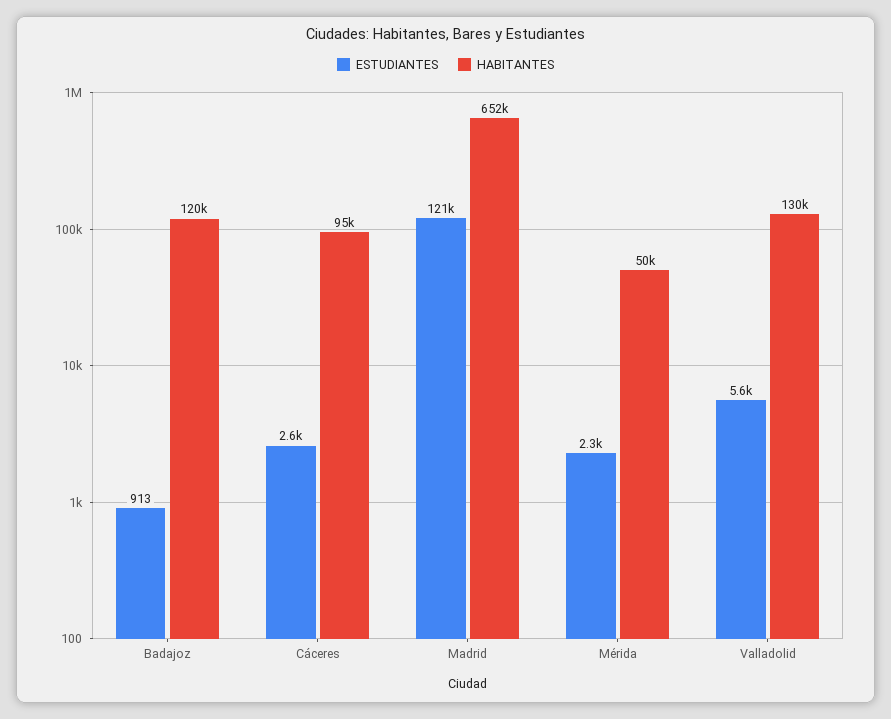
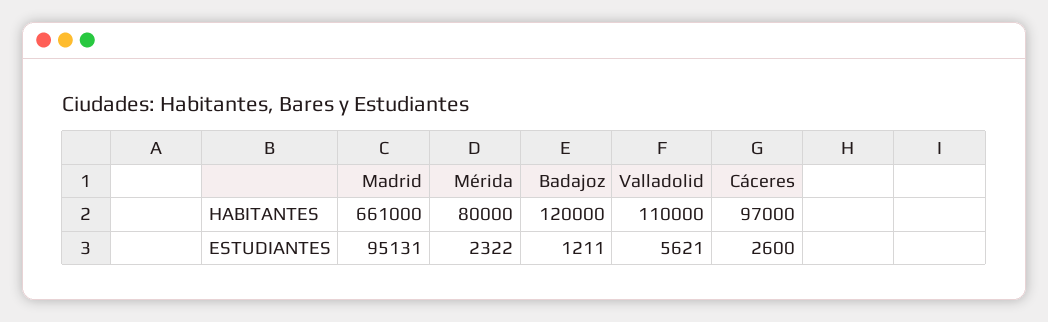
  {
    "ESTUDIANTES": {
-     "Badajoz": 913,
+     "Badajoz": 1211,
      "Cáceres": 2600,
-     "Madrid": 121000,
+     "Madrid": 95131,
      "Mérida": 2322,
      "Valladolid": 5621
    },
    "HABITANTES": {
      "Badajoz": 120000,
-     "Cáceres": 95000,
+     "Cáceres": 97000,
-     "Madrid": 652000,
+     "Madrid": 661000,
-     "Mérida": 50000,
+     "Mérida": 80000,
-     "Valladolid": 130000
+     "Valladolid": 110000
    }
  }

